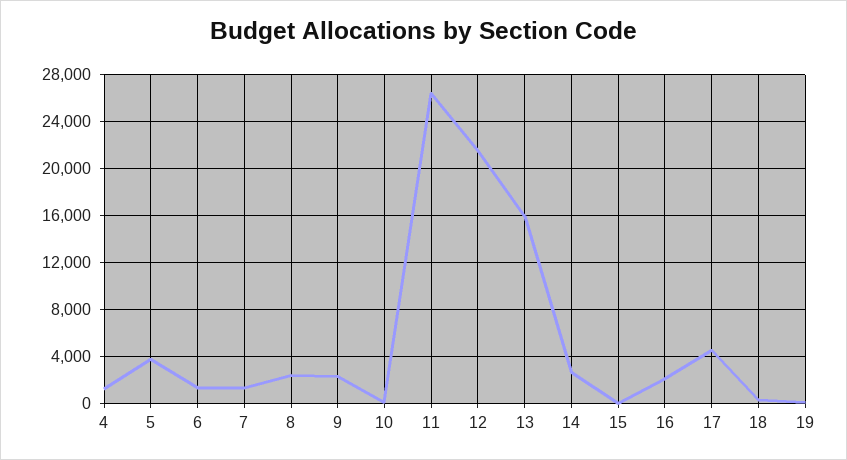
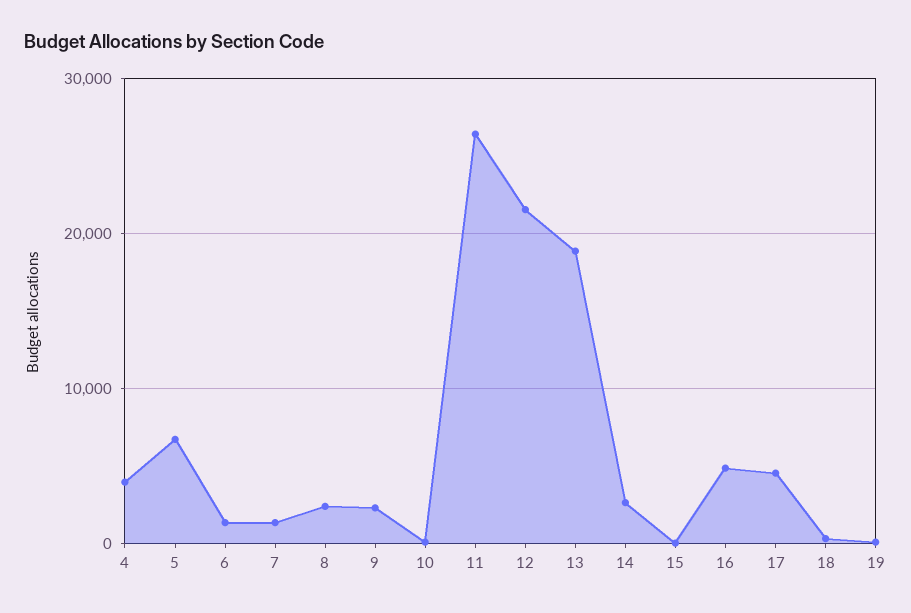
  {
-   "4": 1000,
+   "4": 4000,
-   "5": 4000,
+   "5": 7000,
    "6": 1000,
    "7": 1000,
    "8": 2000,
    "9": 2000,
    "10": 0,
    "11": 26000,
    "12": 22000,
-   "13": 16000,
+   "13": 19000,
    "14": 3000,
    "15": 0,
-   "16": 2000,
+   "16": 5000,
    "17": 5000,
    "18": 0,
    "19": 0
  }

